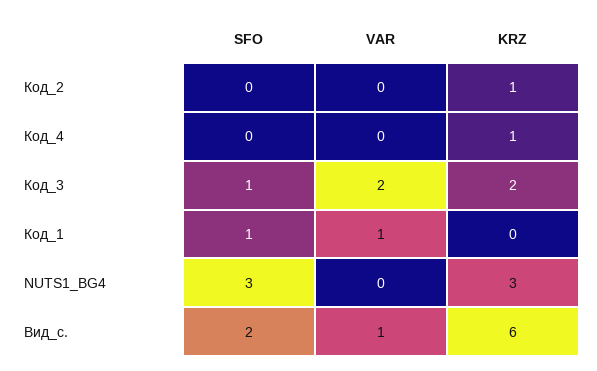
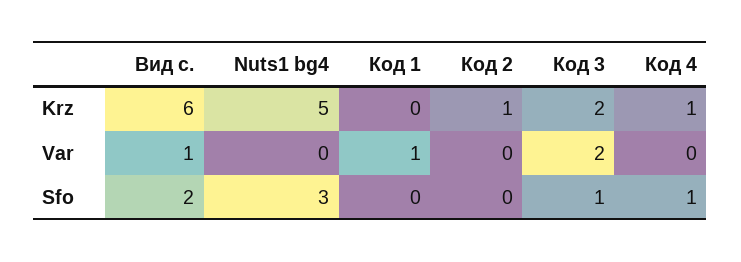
  {
    "SFO": {
      "Код_2": 0,
-     "Код_4": 0,
+     "Код_4": 1,
      "Код_3": 1,
-     "Код_1": 1,
+     "Код_1": 0,
      "NUTS1_BG4": 3,
      "Вид_с.": 2
    },
    "VAR": {
      "Код_2": 0,
      "Код_4": 0,
      "Код_3": 2,
      "Код_1": 1,
      "NUTS1_BG4": 0,
      "Вид_с.": 1
    },
    "KRZ": {
      "Код_2": 1,
      "Код_4": 1,
      "Код_3": 2,
      "Код_1": 0,
-     "NUTS1_BG4": 3,
+     "NUTS1_BG4": 5,
      "Вид_с.": 6
    }
  }

